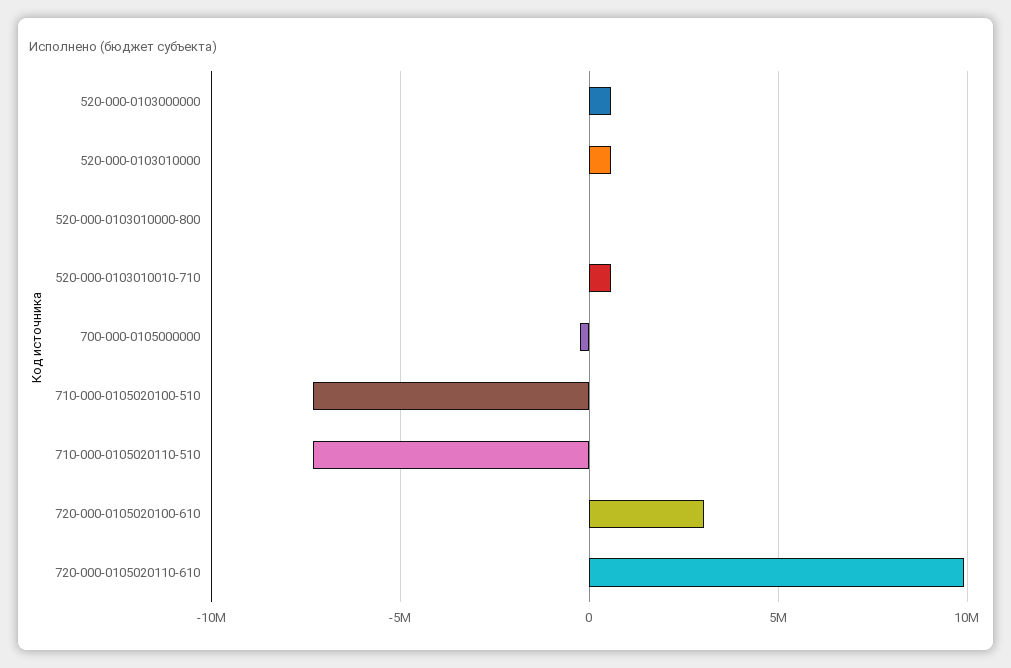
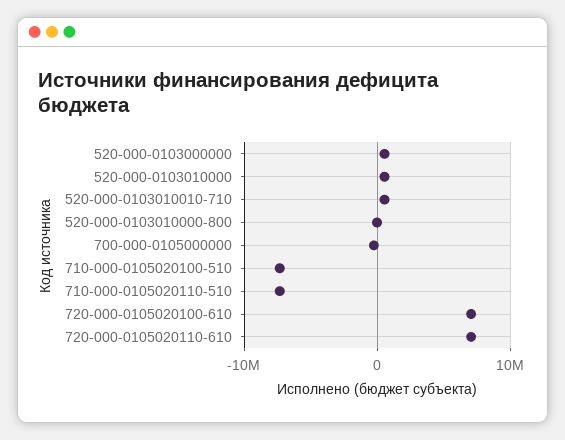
  {
    "520-000-0103000000": 500000,
    "520-000-0103010000": 500000,
    "520-000-0103010000-800": 0,
    "520-000-0103010010-710": 500000,
    "700-000-0105000000": 0,
    "710-000-0105020100-510": -7500000,
    "710-000-0105020110-510": -7500000,
-   "720-000-0105020100-610": 3000000,
+   "720-000-0105020100-610": 7000000,
-   "720-000-0105020110-610": 10000000
+   "720-000-0105020110-610": 7000000
  }

